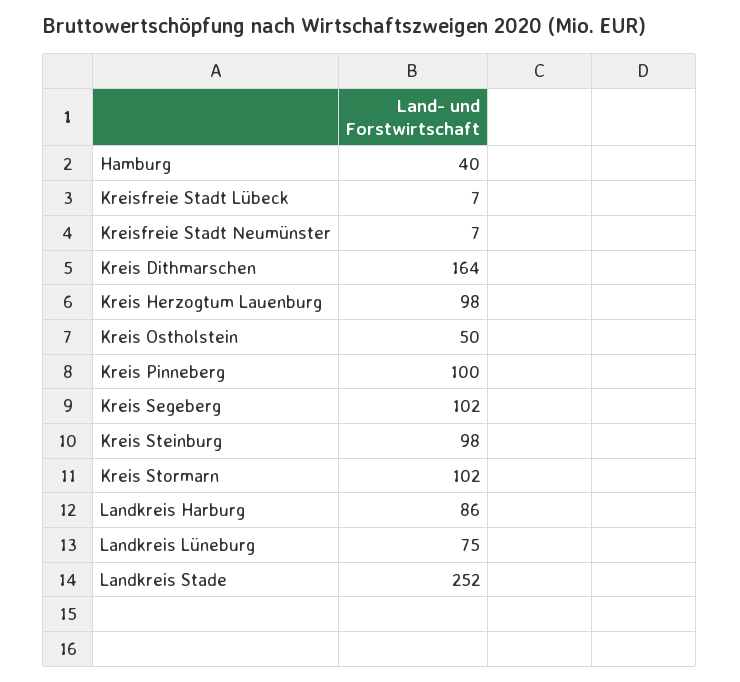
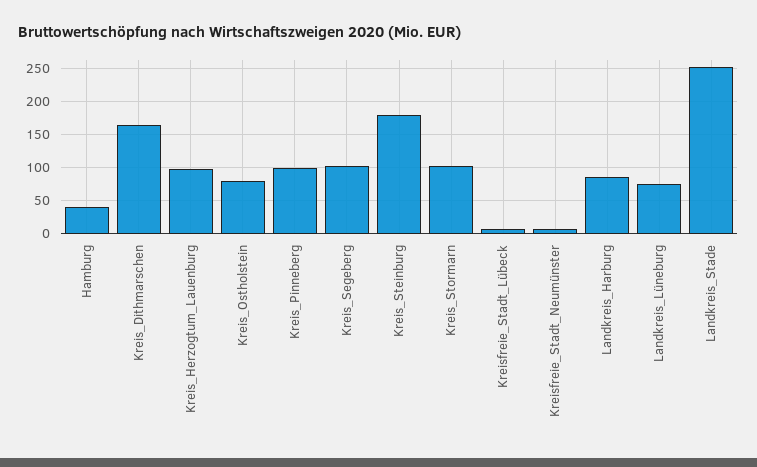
  {
    "Hamburg": 40,
    "Kreisfreie Stadt Lübeck": 7,
    "Kreisfreie Stadt Neumünster": 7,
    "Kreis Dithmarschen": 164,
    "Kreis Herzogtum Lauenburg": 98,
-   "Kreis Ostholstein": 50,
+   "Kreis Ostholstein": 80,
    "Kreis Pinneberg": 100,
    "Kreis Segeberg": 102,
-   "Kreis Steinburg": 98,
+   "Kreis Steinburg": 180,
    "Kreis Stormarn": 102,
    "Landkreis Harburg": 86,
    "Landkreis Lüneburg": 75,
    "Landkreis Stade": 252
  }

